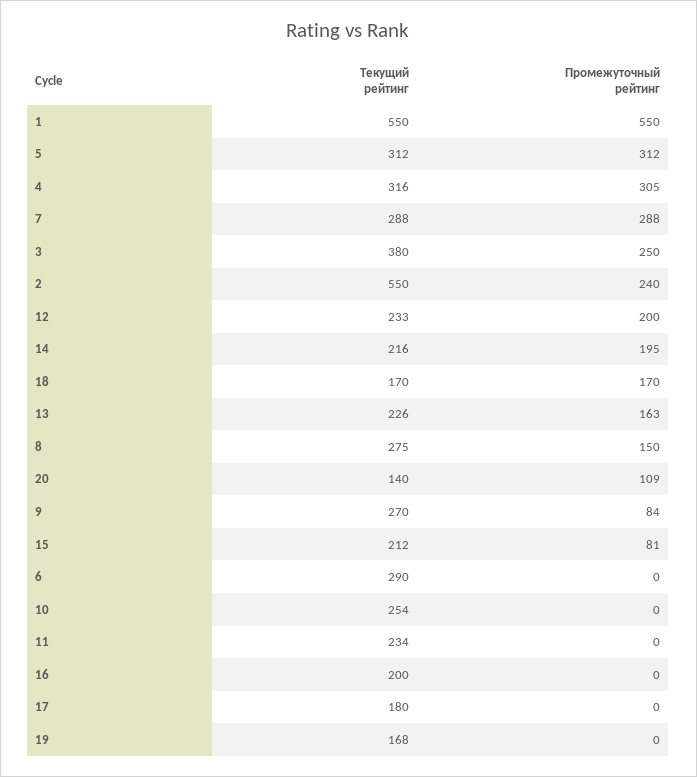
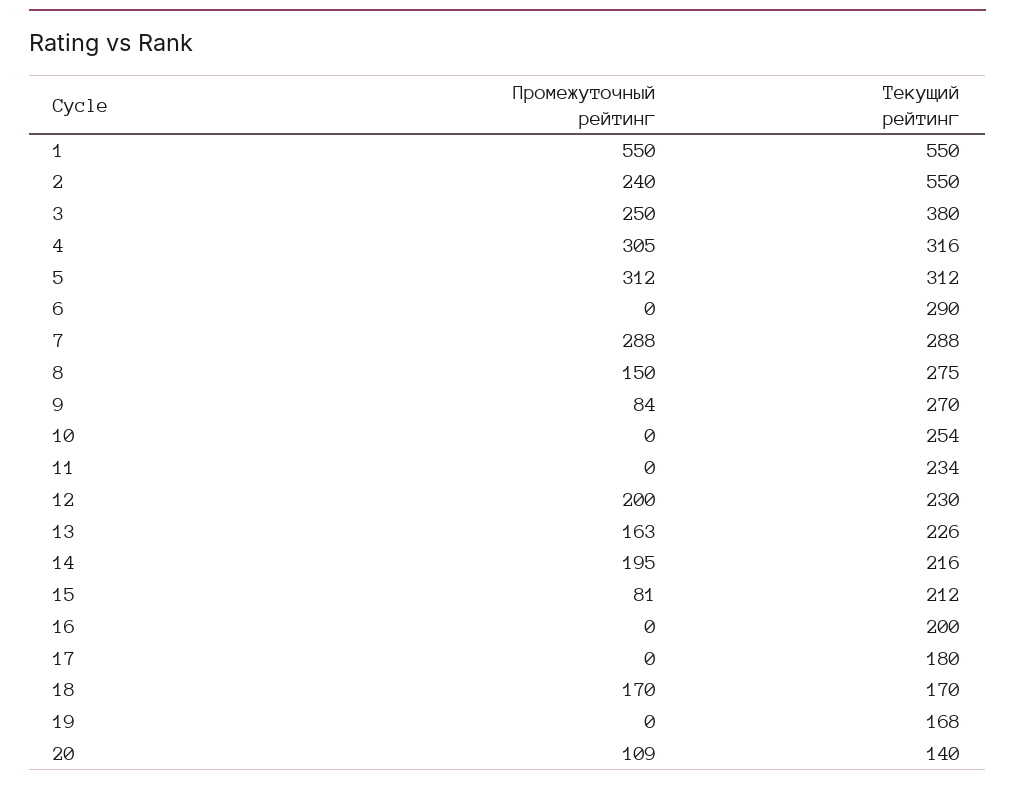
  {
    "Текущий рейтинг": {
      "1": 550,
      "5": 312,
      "4": 316,
      "7": 288,
      "3": 380,
      "2": 550,
-     "12": 233,
+     "12": 230,
      "14": 216,
      "18": 170,
      "13": 226,
      "8": 275,
      "20": 140,
      "9": 270,
      "15": 212,
      "6": 290,
      "10": 254,
      "11": 234,
      "16": 200,
      "17": 180,
      "19": 168
    },
    "Промежуточный рейтинг": {
      "1": 550,
      "5": 312,
      "4": 305,
      "7": 288,
      "3": 250,
      "2": 240,
      "12": 200,
      "14": 195,
      "18": 170,
      "13": 163,
      "8": 150,
      "20": 109,
      "9": 84,
      "15": 81,
      "6": 0,
      "10": 0,
      "11": 0,
      "16": 0,
      "17": 0,
      "19": 0
    }
  }

